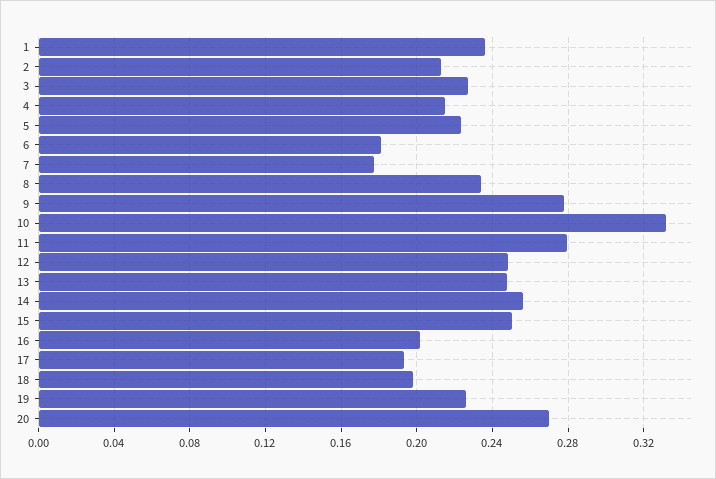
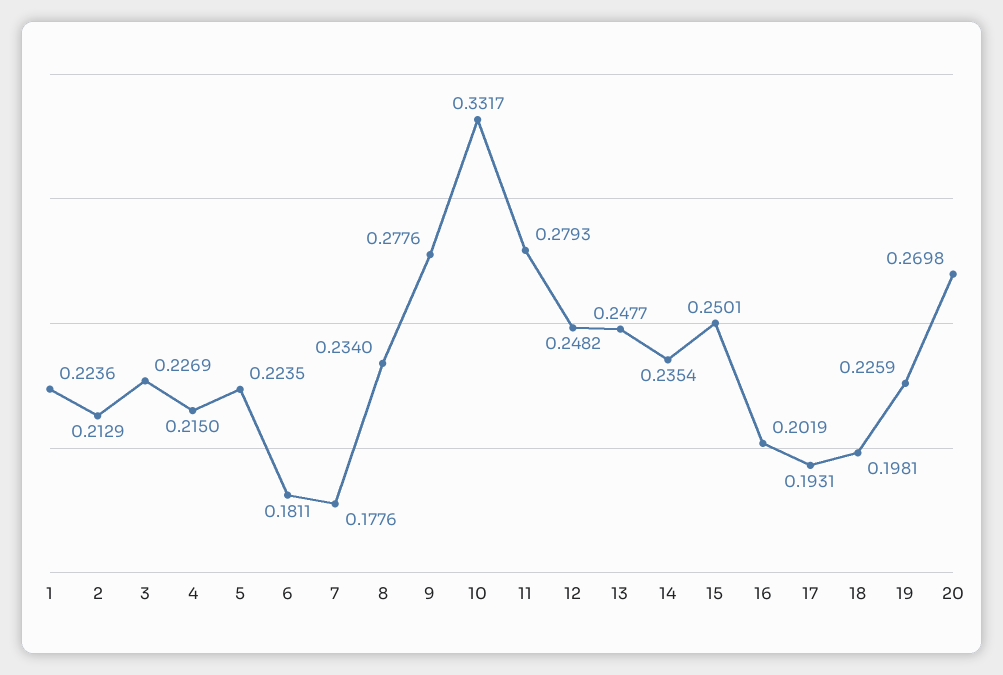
  {
-   "1": 0.235,
+   "1": 0.2236,
    "2": 0.2129,
    "3": 0.2269,
    "4": 0.215,
    "5": 0.2235,
    "6": 0.1811,
    "7": 0.1776,
    "8": 0.234,
    "9": 0.2776,
    "10": 0.3317,
    "11": 0.2793,
    "12": 0.2482,
    "13": 0.2477,
-   "14": 0.255,
+   "14": 0.2354,
    "15": 0.2501,
    "16": 0.2019,
    "17": 0.1931,
    "18": 0.1981,
    "19": 0.2259,
    "20": 0.2698
  }

